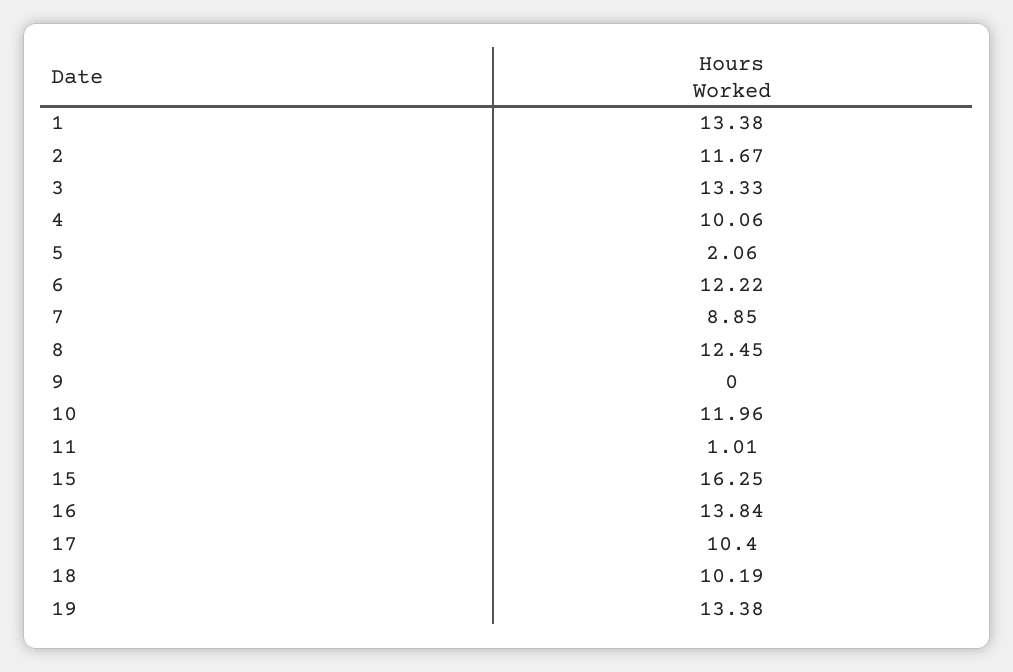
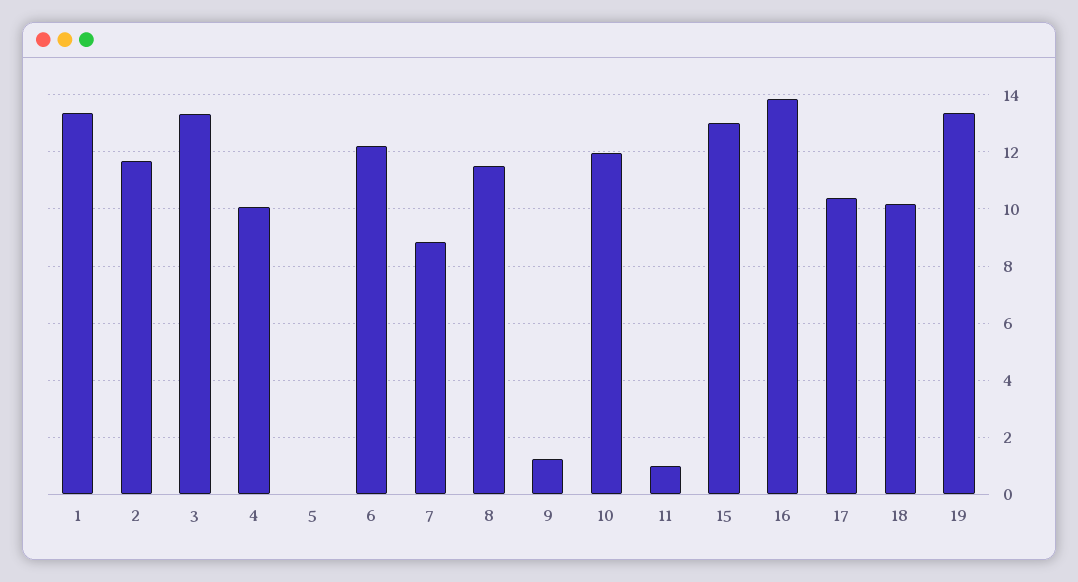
  {
    "1": 13.38,
    "2": 11.67,
    "3": 13.33,
    "4": 10.06,
-   "5": 2.06,
+   "5": 0,
    "6": 12.22,
    "7": 8.85,
-   "8": 12.45,
+   "8": 11.5,
-   "9": 0,
+   "9": 1.25,
    "10": 11.96,
    "11": 1.01,
-   "15": 16.25,
+   "15": 13,
    "16": 13.84,
    "17": 10.4,
    "18": 10.19,
    "19": 13.38
  }

